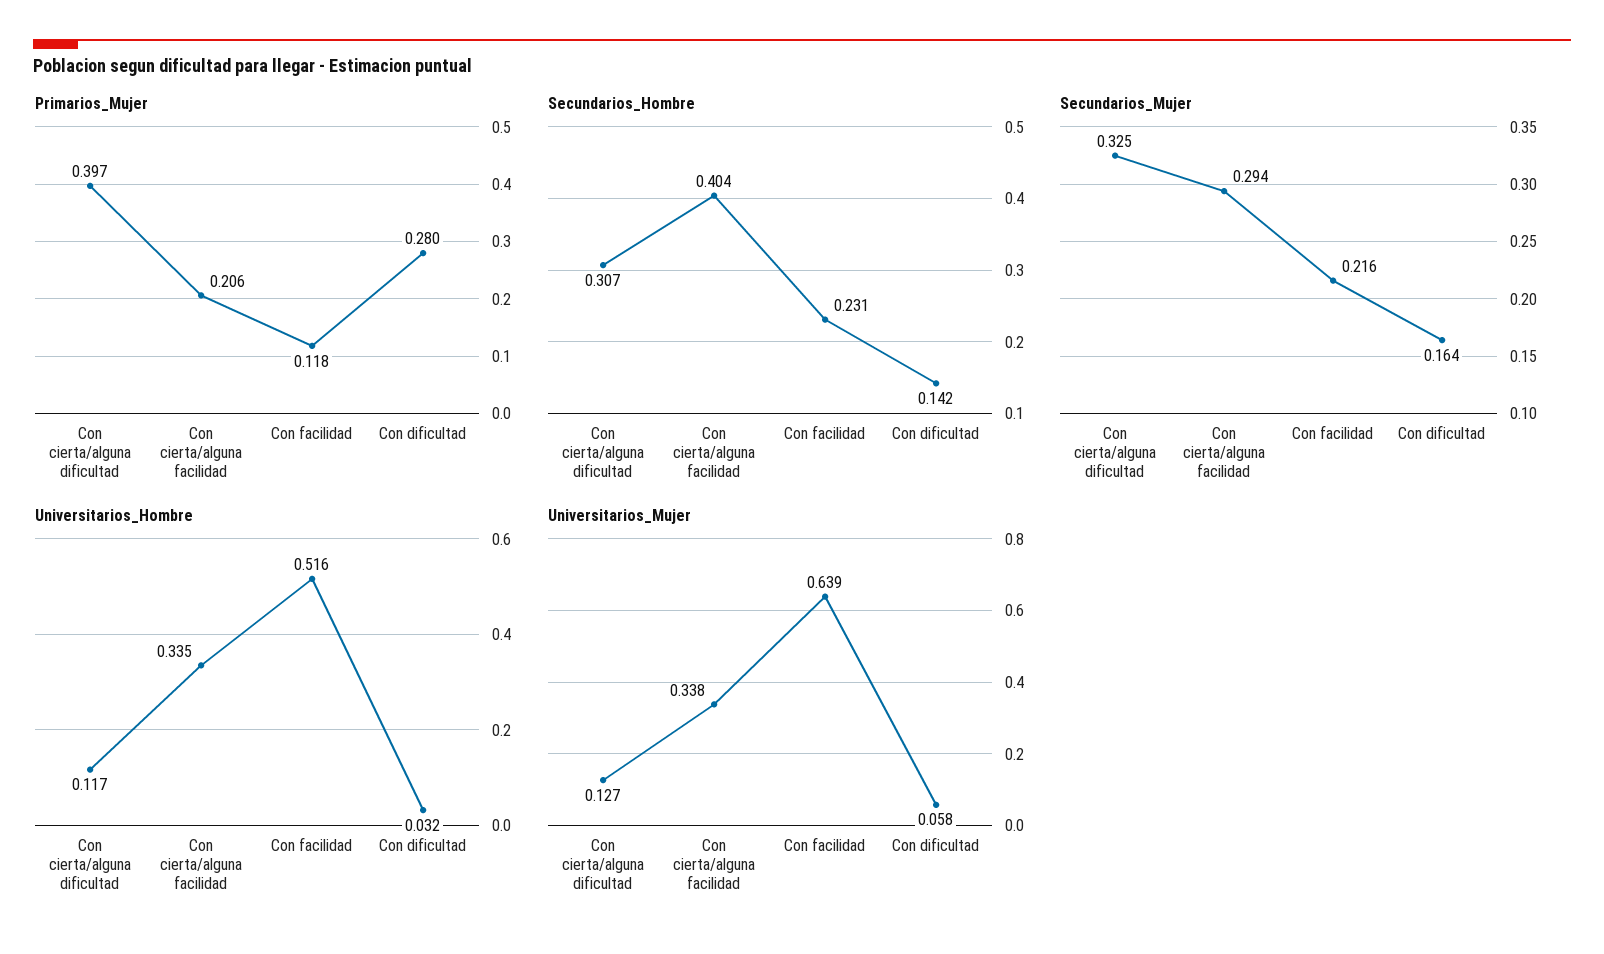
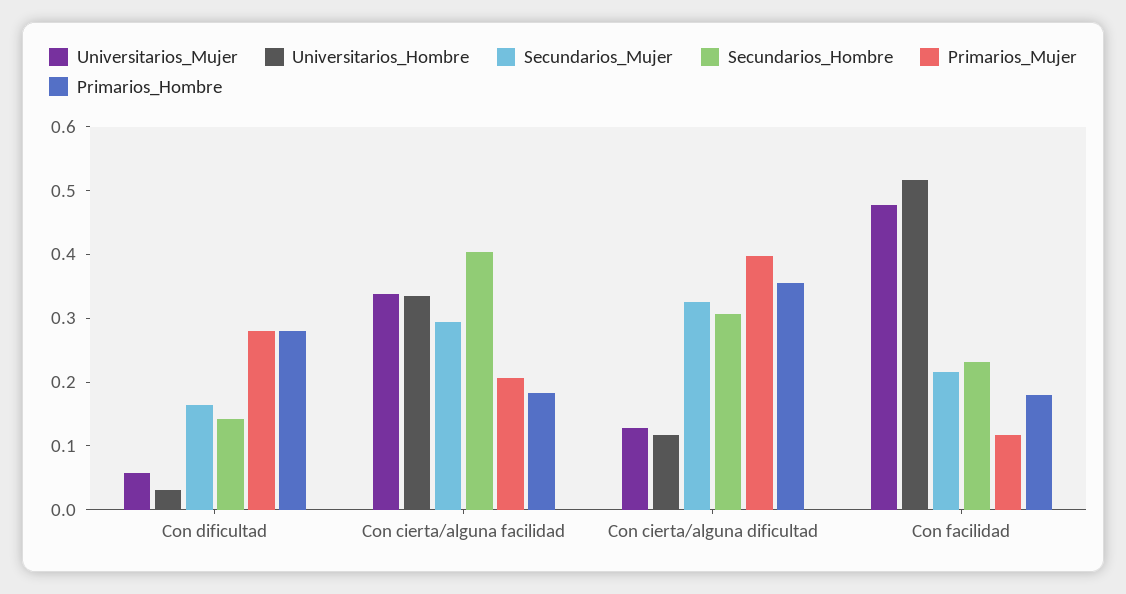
  {
    "Primarios_Mujer": {
      "Con cierta/alguna dificultad": 0.397,
      "Con cierta/alguna facilidad": 0.206,
      "Con facilidad": 0.118,
      "Con dificultad": 0.28
    },
    "Secundarios_Hombre": {
      "Con cierta/alguna dificultad": 0.307,
      "Con cierta/alguna facilidad": 0.404,
      "Con facilidad": 0.231,
      "Con dificultad": 0.142
    },
    "Secundarios_Mujer": {
      "Con cierta/alguna dificultad": 0.325,
      "Con cierta/alguna facilidad": 0.294,
      "Con facilidad": 0.216,
      "Con dificultad": 0.164
    },
    "Universitarios_Hombre": {
      "Con cierta/alguna dificultad": 0.117,
      "Con cierta/alguna facilidad": 0.335,
      "Con facilidad": 0.516,
      "Con dificultad": 0.032
    },
    "Universitarios_Mujer": {
      "Con cierta/alguna dificultad": 0.127,
      "Con cierta/alguna facilidad": 0.338,
-     "Con facilidad": 0.639,
+     "Con facilidad": 0.48,
      "Con dificultad": 0.058
-   }
+   },
+   "Primarios_Hombre": {
+     "Con dificultad": 0.28,
+     "Con cierta/alguna facilidad": 0.18,
+     "Con cierta/alguna dificultad": 0.36,
+     "Con facilidad": 0.18
+   }
  }

